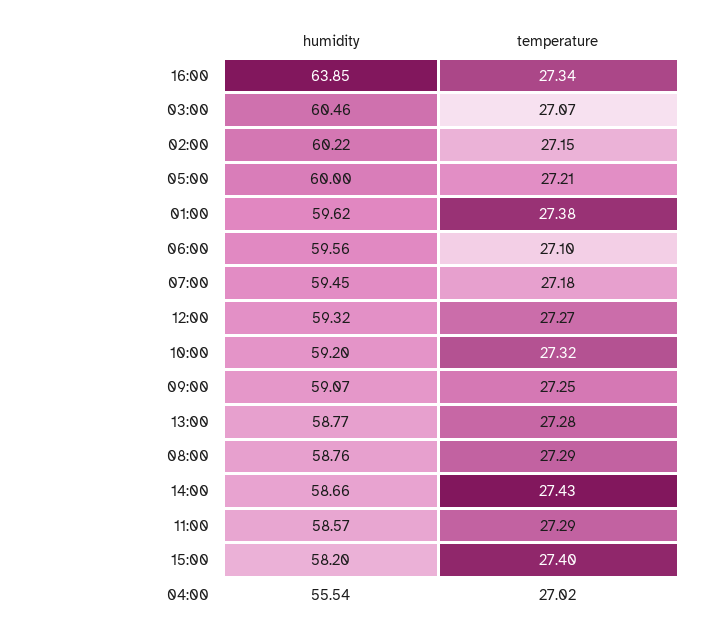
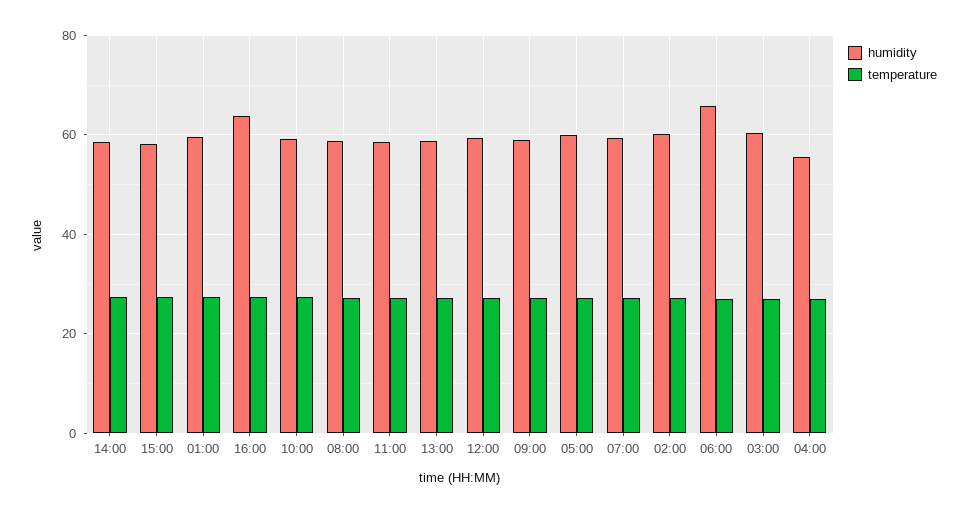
  {
    "humidity": {
      "16:00": 63.85,
      "03:00": 60.46,
      "02:00": 60.22,
      "05:00": 60,
      "01:00": 59.62,
-     "06:00": 59.56,
+     "06:00": 66,
      "07:00": 59.45,
      "12:00": 59.32,
      "10:00": 59.2,
      "09:00": 59.07,
      "13:00": 58.77,
      "08:00": 58.76,
      "14:00": 58.66,
      "11:00": 58.57,
      "15:00": 58.2,
      "04:00": 55.54
    },
    "temperature": {
      "16:00": 27.34,
      "03:00": 27.07,
      "02:00": 27.15,
      "05:00": 27.21,
      "01:00": 27.38,
      "06:00": 27.1,
      "07:00": 27.18,
      "12:00": 27.27,
      "10:00": 27.32,
      "09:00": 27.25,
      "13:00": 27.28,
      "08:00": 27.29,
      "14:00": 27.43,
      "11:00": 27.29,
      "15:00": 27.4,
      "04:00": 27.02
    }
  }

